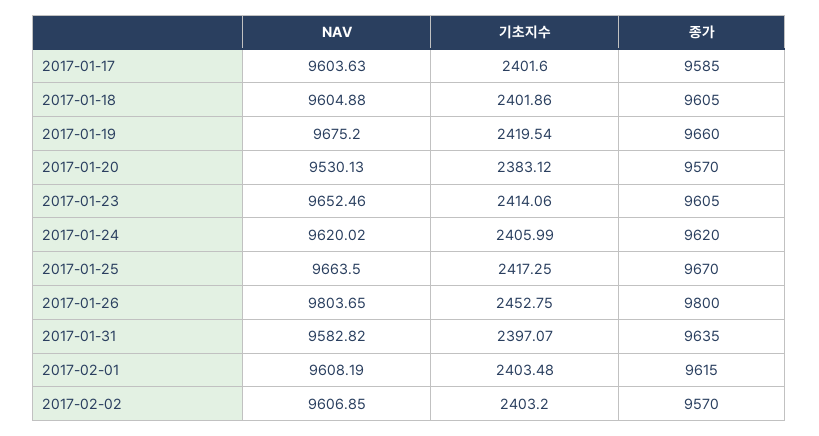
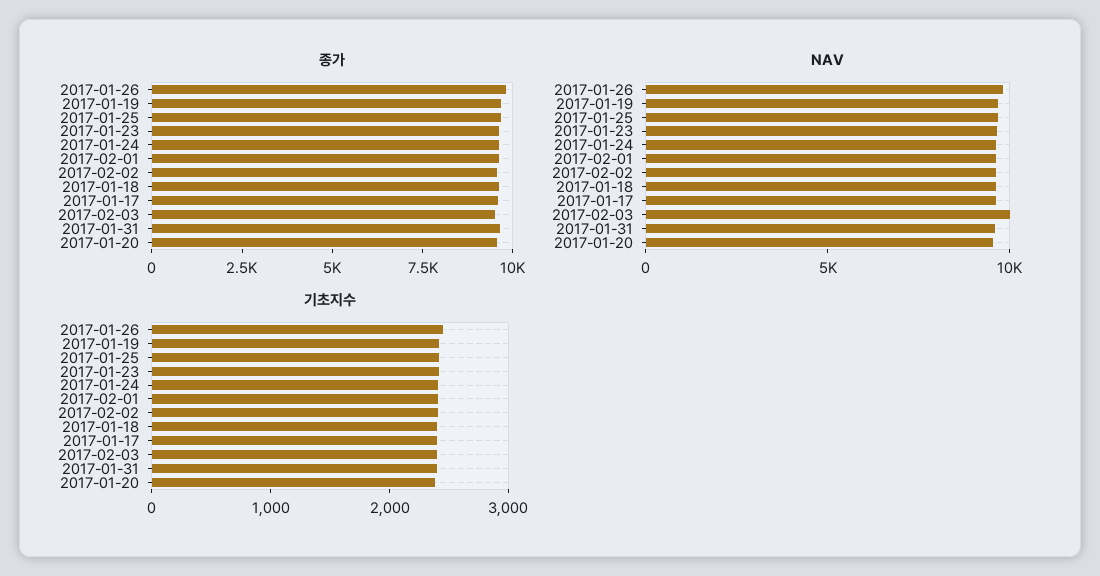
  {
    "NAV": {
      "2017-01-17": 9603.63,
      "2017-01-18": 9604.88,
      "2017-01-19": 9675.2,
      "2017-01-20": 9530.13,
      "2017-01-23": 9652.46,
      "2017-01-24": 9620.02,
      "2017-01-25": 9663.5,
      "2017-01-26": 9803.65,
      "2017-01-31": 9582.82,
      "2017-02-01": 9608.19,
-     "2017-02-02": 9606.85
+     "2017-02-02": 9606.85,
+     "2017-02-03": 10000
    },
    "기초지수": {
      "2017-01-17": 2401.6,
      "2017-01-18": 2401.86,
      "2017-01-19": 2419.54,
      "2017-01-20": 2383.12,
      "2017-01-23": 2414.06,
      "2017-01-24": 2405.99,
      "2017-01-25": 2417.25,
      "2017-01-26": 2452.75,
      "2017-01-31": 2397.07,
      "2017-02-01": 2403.48,
-     "2017-02-02": 2403.2
+     "2017-02-02": 2403.2,
+     "2017-02-03": 2400
    },
    "종가": {
      "2017-01-17": 9585,
      "2017-01-18": 9605,
      "2017-01-19": 9660,
      "2017-01-20": 9570,
      "2017-01-23": 9605,
      "2017-01-24": 9620,
      "2017-01-25": 9670,
      "2017-01-26": 9800,
      "2017-01-31": 9635,
      "2017-02-01": 9615,
-     "2017-02-02": 9570
+     "2017-02-02": 9570,
+     "2017-02-03": 9500
    }
  }

